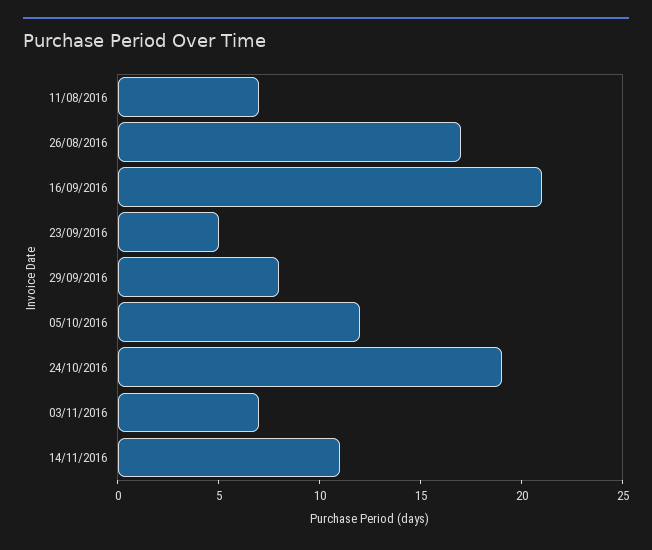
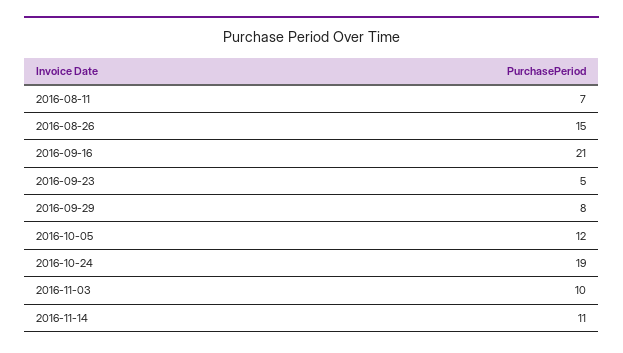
  {
    "11/08/2016": 7,
-   "26/08/2016": 17,
+   "26/08/2016": 15,
    "16/09/2016": 21,
    "23/09/2016": 5,
    "29/09/2016": 8,
    "05/10/2016": 12,
    "24/10/2016": 19,
-   "03/11/2016": 7,
+   "03/11/2016": 10,
    "14/11/2016": 11
  }

